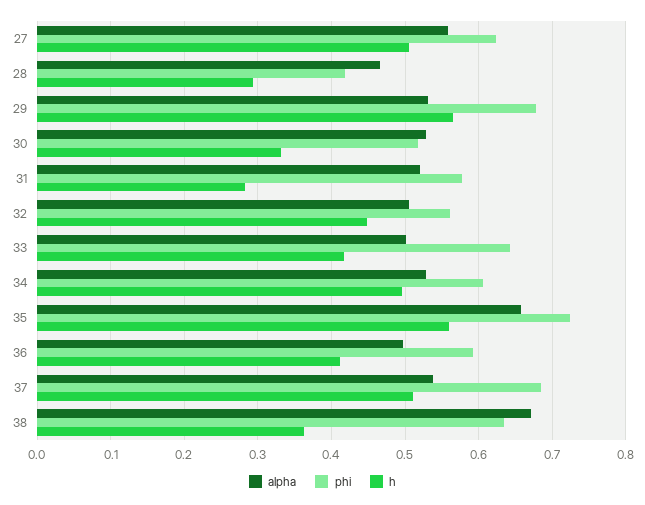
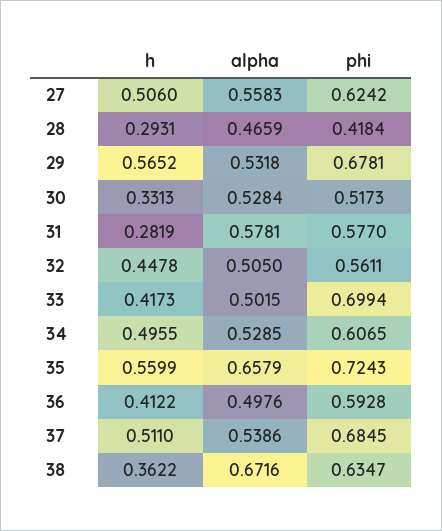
  {
    "alpha": {
      "27": 0.5583,
      "28": 0.4659,
      "29": 0.5318,
      "30": 0.5284,
-     "31": 0.52,
+     "31": 0.5781,
      "32": 0.505,
      "33": 0.5015,
      "34": 0.5285,
      "35": 0.6579,
      "36": 0.4976,
      "37": 0.5386,
      "38": 0.6716
    },
    "phi": {
      "27": 0.6242,
      "28": 0.4184,
      "29": 0.6781,
      "30": 0.5173,
      "31": 0.577,
      "32": 0.5611,
-     "33": 0.64,
+     "33": 0.6994,
      "34": 0.6065,
      "35": 0.7243,
      "36": 0.5928,
      "37": 0.6845,
      "38": 0.6347
    },
    "h": {
      "27": 0.506,
      "28": 0.2931,
      "29": 0.5652,
      "30": 0.3313,
      "31": 0.2819,
      "32": 0.4478,
      "33": 0.4173,
      "34": 0.4955,
      "35": 0.5599,
      "36": 0.4122,
      "37": 0.511,
      "38": 0.3622
    }
  }

